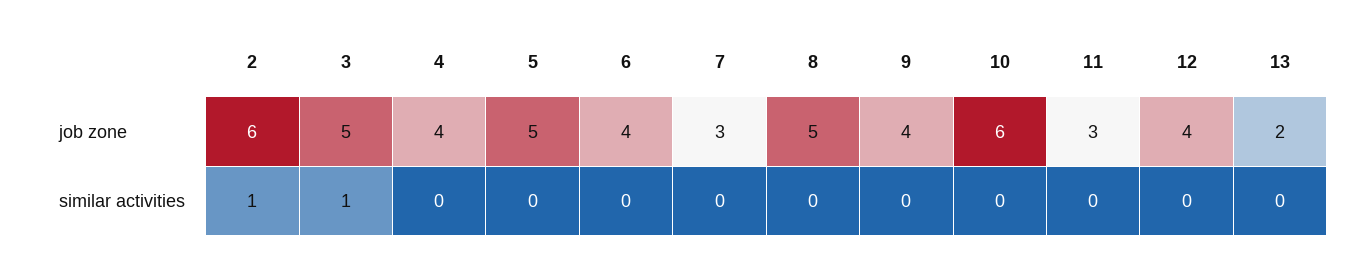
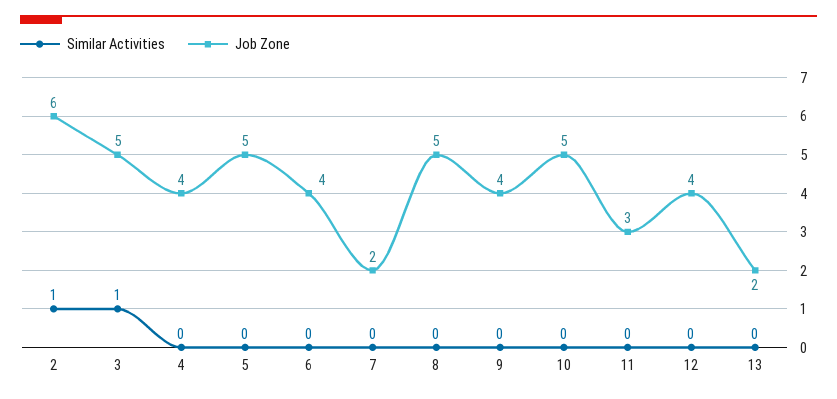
  {
    "job zone": {
      "2": 6,
      "3": 5,
      "4": 4,
      "5": 5,
      "6": 4,
-     "7": 3,
+     "7": 2,
      "8": 5,
      "9": 4,
-     "10": 6,
+     "10": 5,
      "11": 3,
      "12": 4,
      "13": 2
    },
    "similar activities": {
      "2": 1,
      "3": 1,
      "4": 0,
      "5": 0,
      "6": 0,
      "7": 0,
      "8": 0,
      "9": 0,
      "10": 0,
      "11": 0,
      "12": 0,
      "13": 0
    }
  }

